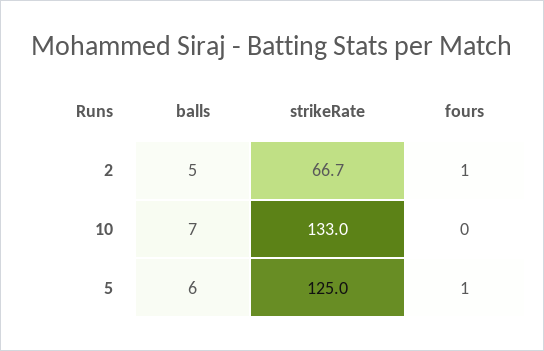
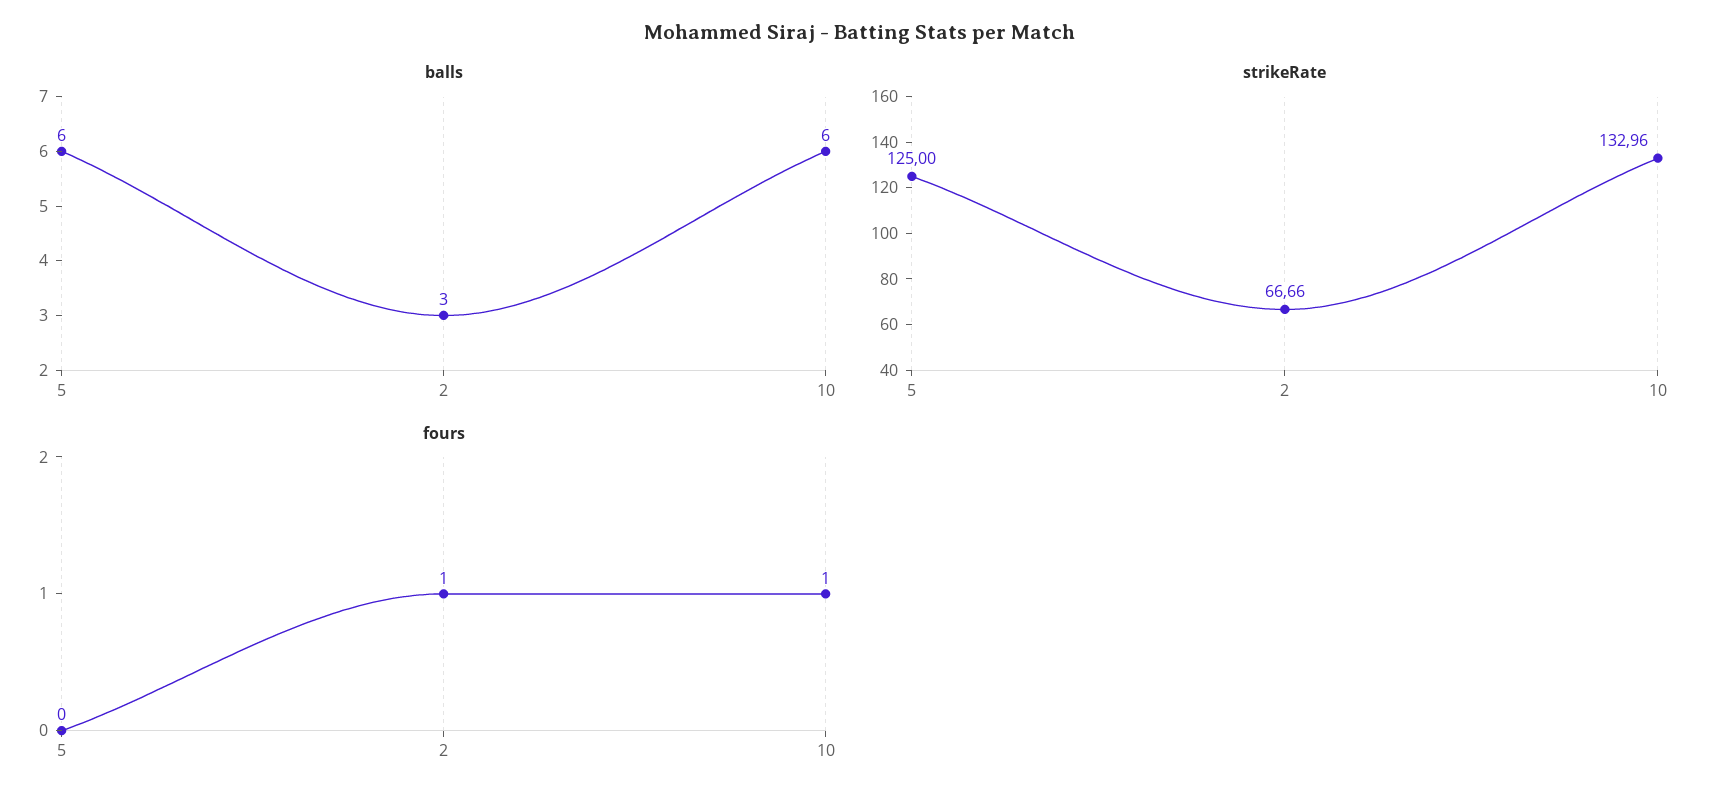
  {
    "balls": {
-     "2": 5,
+     "2": 3,
-     "10": 7,
+     "10": 6,
      "5": 6
    },
    "strikeRate": {
      "2": 66.66,
      "10": 132.96,
      "5": 125
    },
    "fours": {
      "2": 1,
-     "10": 0,
+     "10": 1,
-     "5": 1
+     "5": 0
    }
  }

